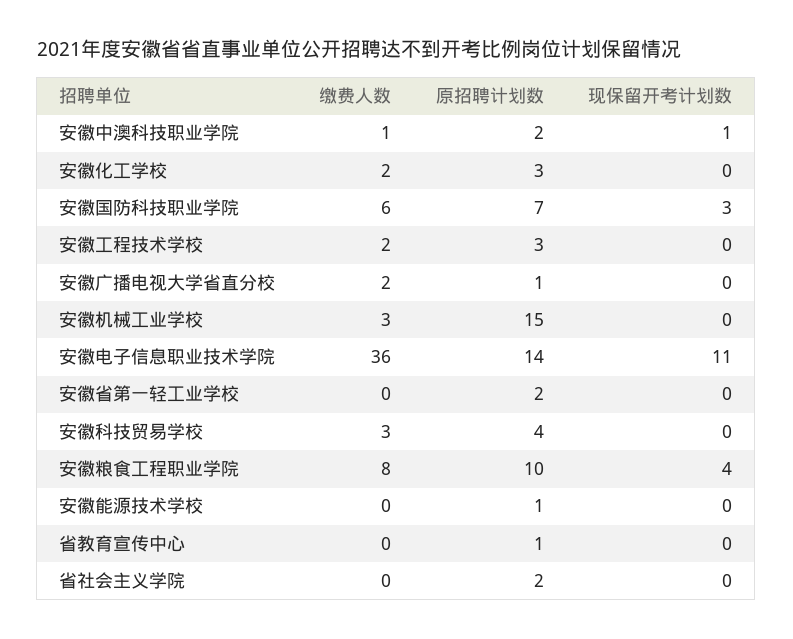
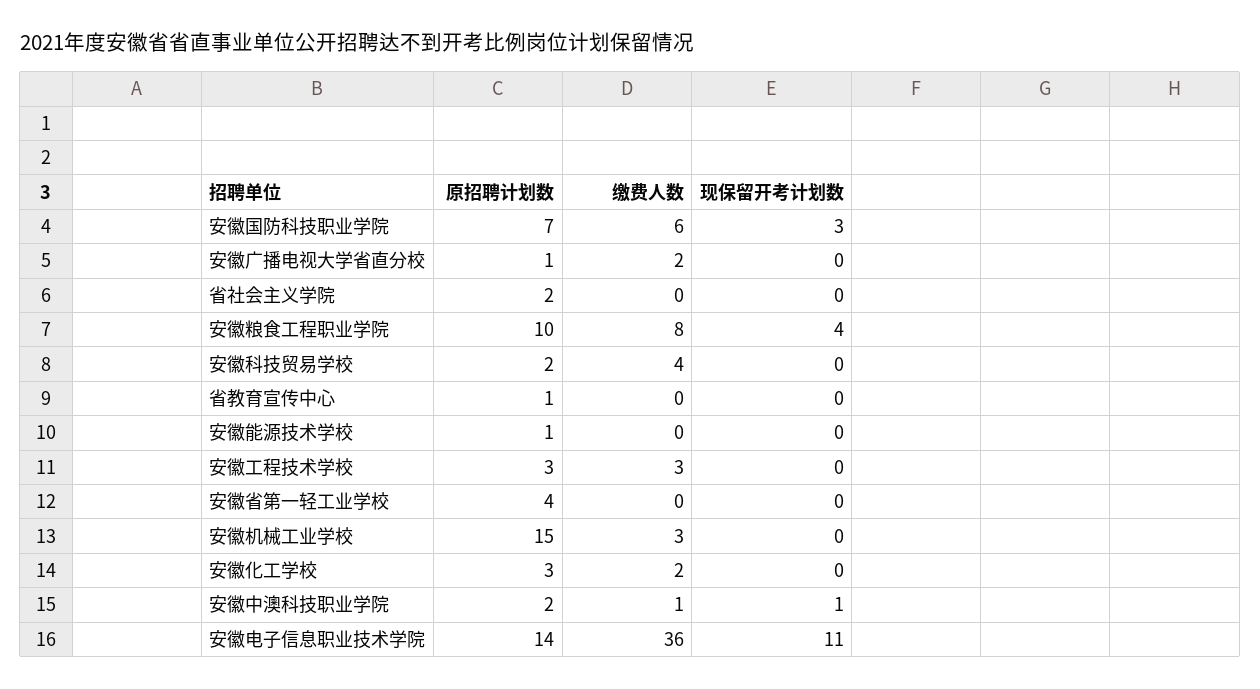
  {
    "缴费人数": {
      "安徽中澳科技职业学院": 1,
      "安徽化工学校": 2,
      "安徽国防科技职业学院": 6,
-     "安徽工程技术学校": 2,
+     "安徽工程技术学校": 3,
      "安徽广播电视大学省直分校": 2,
      "安徽机械工业学校": 3,
      "安徽电子信息职业技术学院": 36,
      "安徽省第一轻工业学校": 0,
-     "安徽科技贸易学校": 3,
+     "安徽科技贸易学校": 4,
      "安徽粮食工程职业学院": 8,
      "安徽能源技术学校": 0,
      "省教育宣传中心": 0,
      "省社会主义学院": 0
    },
    "原招聘计划数": {
      "安徽中澳科技职业学院": 2,
      "安徽化工学校": 3,
      "安徽国防科技职业学院": 7,
      "安徽工程技术学校": 3,
      "安徽广播电视大学省直分校": 1,
      "安徽机械工业学校": 15,
      "安徽电子信息职业技术学院": 14,
-     "安徽省第一轻工业学校": 2,
+     "安徽省第一轻工业学校": 4,
-     "安徽科技贸易学校": 4,
+     "安徽科技贸易学校": 2,
      "安徽粮食工程职业学院": 10,
      "安徽能源技术学校": 1,
      "省教育宣传中心": 1,
      "省社会主义学院": 2
    },
    "现保留开考计划数": {
      "安徽中澳科技职业学院": 1,
      "安徽化工学校": 0,
      "安徽国防科技职业学院": 3,
      "安徽工程技术学校": 0,
      "安徽广播电视大学省直分校": 0,
      "安徽机械工业学校": 0,
      "安徽电子信息职业技术学院": 11,
      "安徽省第一轻工业学校": 0,
      "安徽科技贸易学校": 0,
      "安徽粮食工程职业学院": 4,
      "安徽能源技术学校": 0,
      "省教育宣传中心": 0,
      "省社会主义学院": 0
    }
  }

